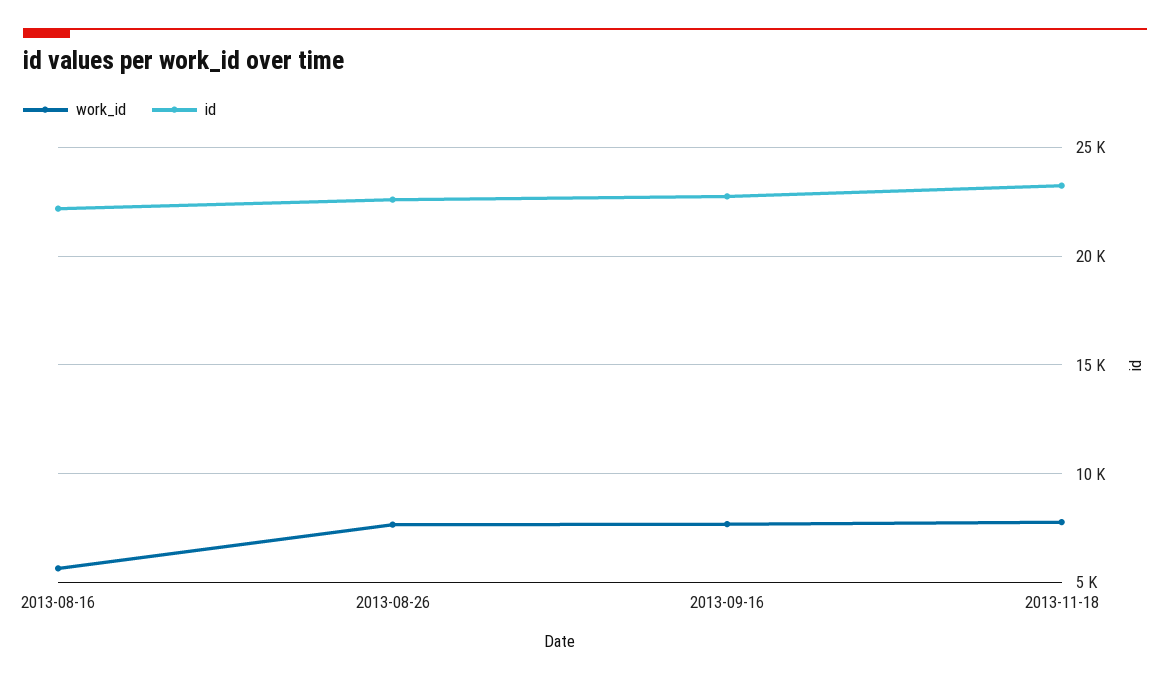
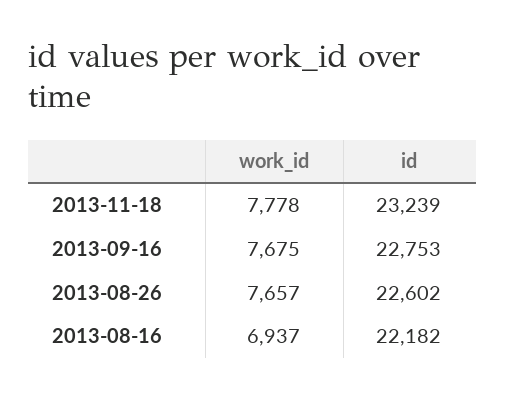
  {
    "work_id": {
-     "2013-08-16": 5500,
+     "2013-08-16": 6937,
      "2013-08-26": 7657,
      "2013-09-16": 7675,
      "2013-11-18": 7778
    },
    "id": {
      "2013-08-16": 22182,
      "2013-08-26": 22602,
      "2013-09-16": 22753,
      "2013-11-18": 23239
    }
  }

